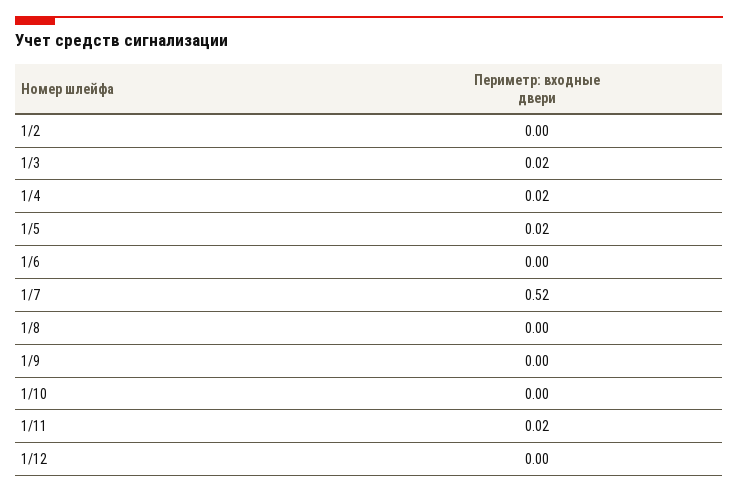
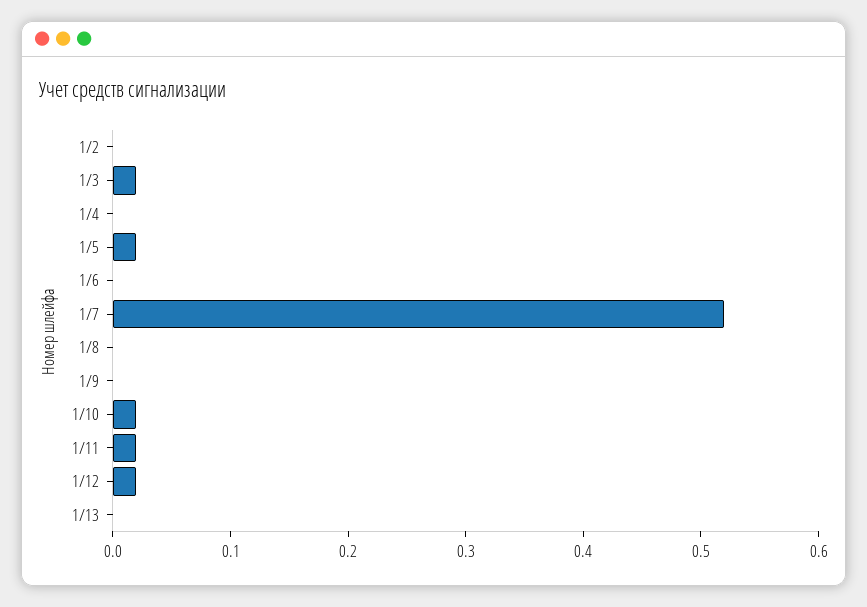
  {
    "1/2": 0,
    "1/3": 0.02,
-   "1/4": 0.02,
+   "1/4": 0,
    "1/5": 0.02,
    "1/6": 0,
    "1/7": 0.52,
    "1/8": 0,
    "1/9": 0,
-   "1/10": 0,
+   "1/10": 0.02,
    "1/11": 0.02,
-   "1/12": 0
+   "1/12": 0.02,
+   "1/13": 0
  }

